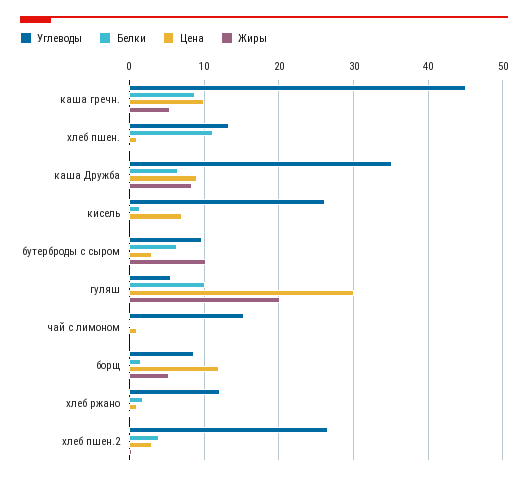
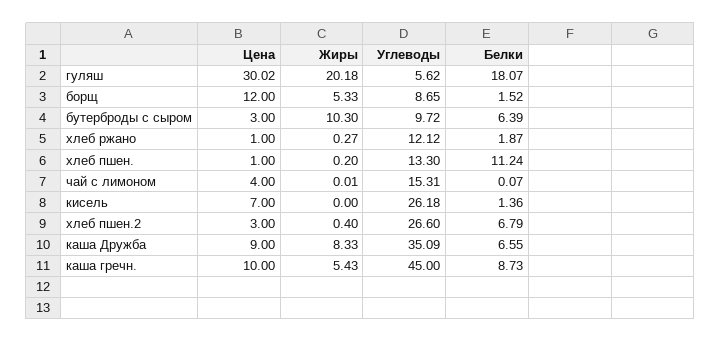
  {
    "Углеводы": {
      "каша гречн.": 45,
      "хлеб пшен.": 13.3,
      "каша Дружба": 35.09,
      "кисель": 26.18,
      "бутерброды с сыром": 9.72,
      "гуляш": 5.62,
      "чай с лимоном": 15.31,
      "борщ": 8.65,
      "хлеб ржано": 12.12,
      "хлеб пшен.2": 26.6
    },
    "Белки": {
      "каша гречн.": 8.73,
      "хлеб пшен.": 11.24,
      "каша Дружба": 6.55,
      "кисель": 1.36,
      "бутерброды с сыром": 6.39,
-     "гуляш": 10,
+     "гуляш": 18.07,
      "чай с лимоном": 0.07,
      "борщ": 1.52,
      "хлеб ржано": 1.87,
-     "хлеб пшен.2": 4
+     "хлеб пшен.2": 6.79
    },
    "Цена": {
      "каша гречн.": 10,
      "хлеб пшен.": 1,
      "каша Дружба": 9,
      "кисель": 7,
      "бутерброды с сыром": 3,
      "гуляш": 30.02,
-     "чай с лимоном": 1,
+     "чай с лимоном": 4,
      "борщ": 12,
      "хлеб ржано": 1,
      "хлеб пшен.2": 3
    },
    "Жиры": {
      "каша гречн.": 5.43,
      "хлеб пшен.": 0.2,
      "каша Дружба": 8.33,
      "кисель": 0,
      "бутерброды с сыром": 10.3,
      "гуляш": 20.18,
      "чай с лимоном": 0.01,
      "борщ": 5.33,
      "хлеб ржано": 0.27,
      "хлеб пшен.2": 0.4
    }
  }

